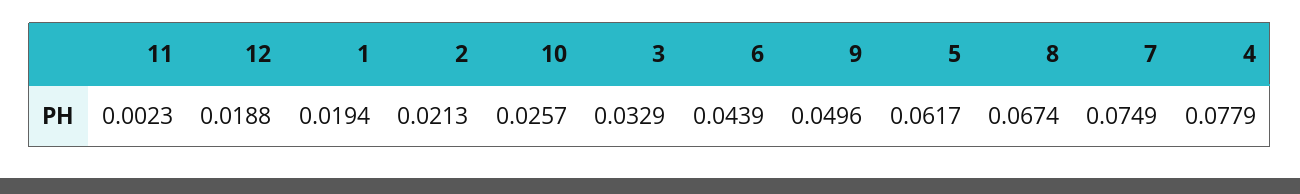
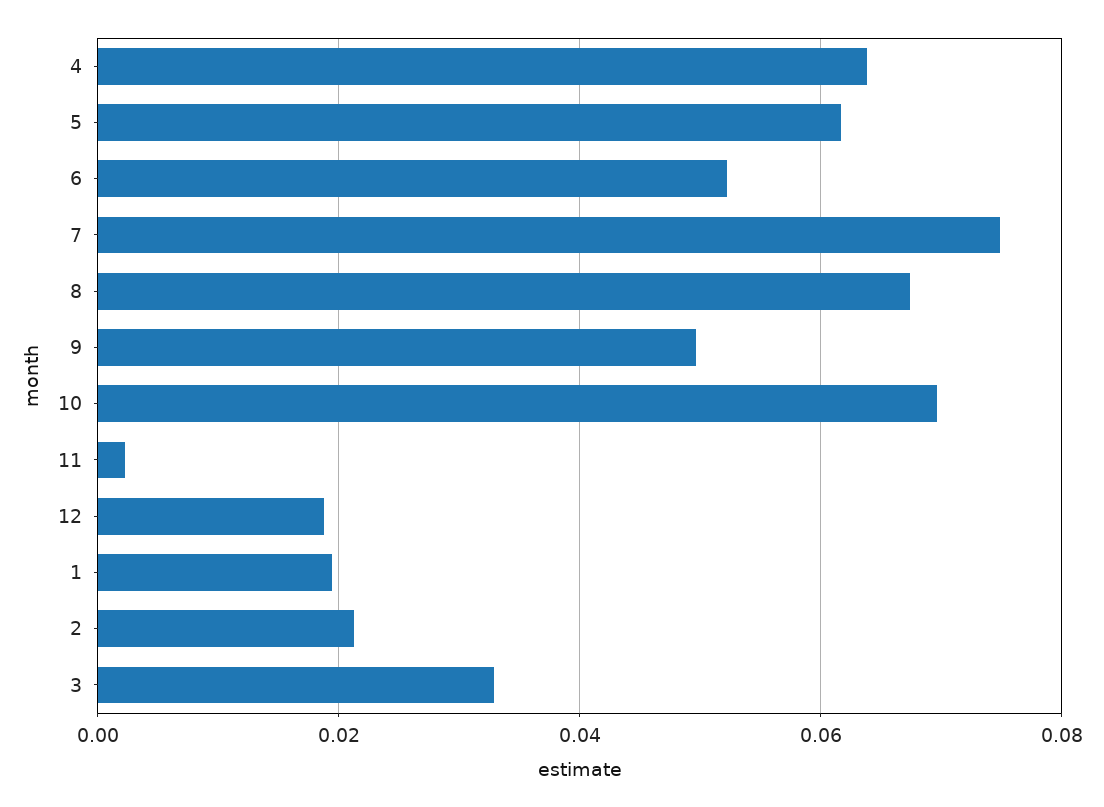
  {
    "11": 0.0023,
    "12": 0.0188,
    "1": 0.0194,
    "2": 0.0213,
-   "10": 0.0257,
+   "10": 0.07,
    "3": 0.0329,
-   "6": 0.0439,
+   "6": 0.052,
    "9": 0.0496,
    "5": 0.0617,
    "8": 0.0674,
    "7": 0.0749,
-   "4": 0.0779
+   "4": 0.064
  }

